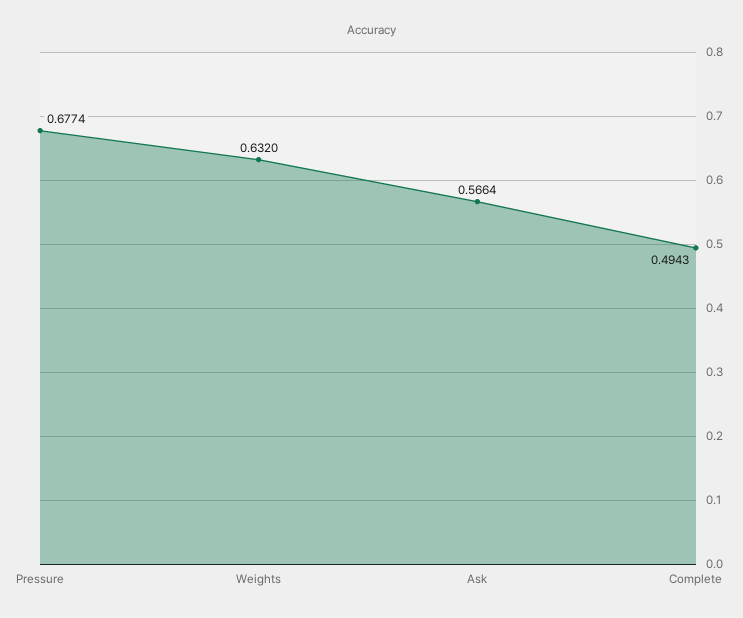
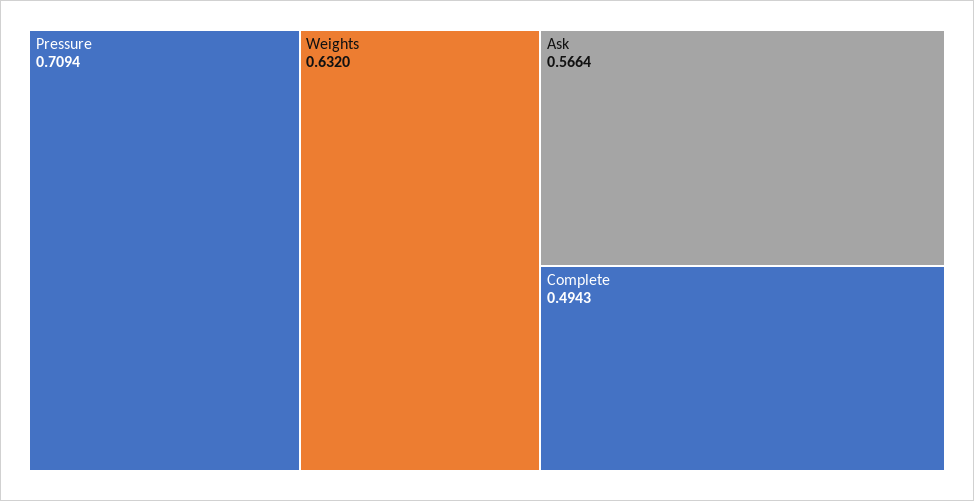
  {
-   "Pressure": 0.6774,
+   "Pressure": 0.7094,
    "Weights": 0.632,
    "Ask": 0.5664,
    "Complete": 0.4943
  }

